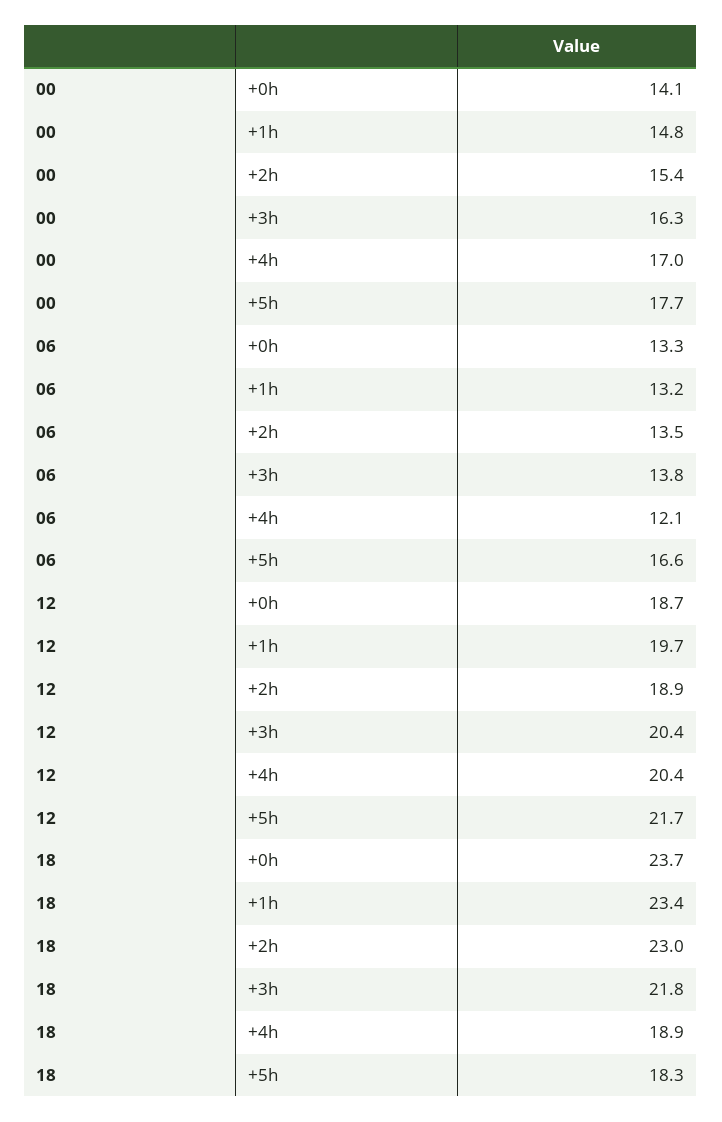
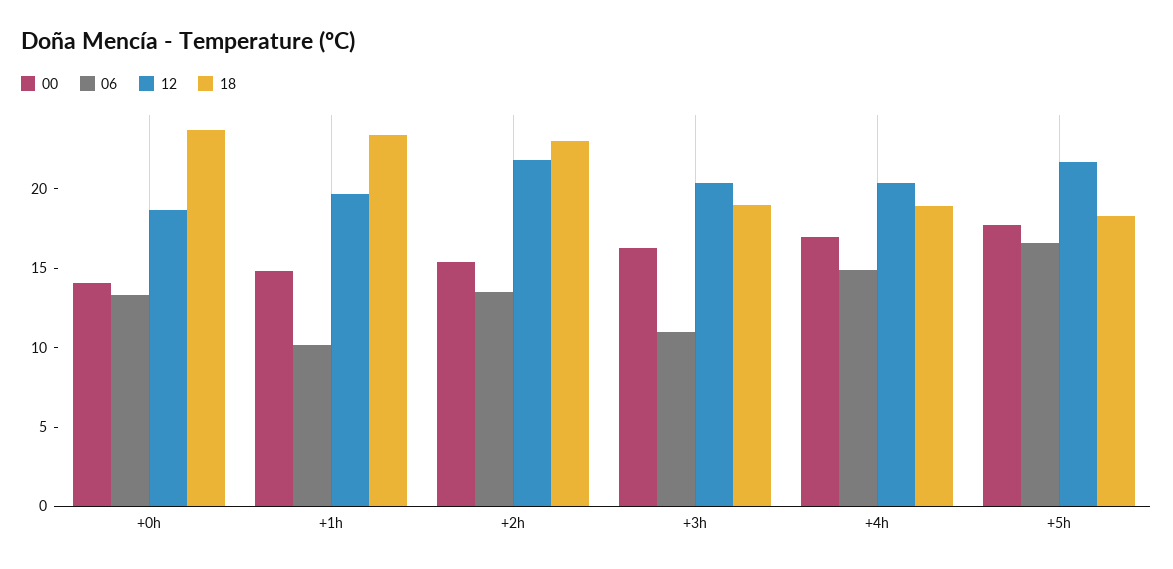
  {
    "00": {
      "+0h": 14.1,
      "+1h": 14.8,
      "+2h": 15.4,
      "+3h": 16.3,
      "+4h": 17,
      "+5h": 17.7
    },
    "06": {
      "+0h": 13.3,
-     "+1h": 13.2,
+     "+1h": 10,
      "+2h": 13.5,
-     "+3h": 13.8,
+     "+3h": 11,
-     "+4h": 12.1,
+     "+4h": 15,
      "+5h": 16.6
    },
    "12": {
      "+0h": 18.7,
      "+1h": 19.7,
-     "+2h": 18.9,
+     "+2h": 22,
      "+3h": 20.4,
      "+4h": 20.4,
      "+5h": 21.7
    },
    "18": {
      "+0h": 23.7,
      "+1h": 23.4,
      "+2h": 23,
-     "+3h": 21.8,
+     "+3h": 19,
      "+4h": 18.9,
      "+5h": 18.3
    }
  }

